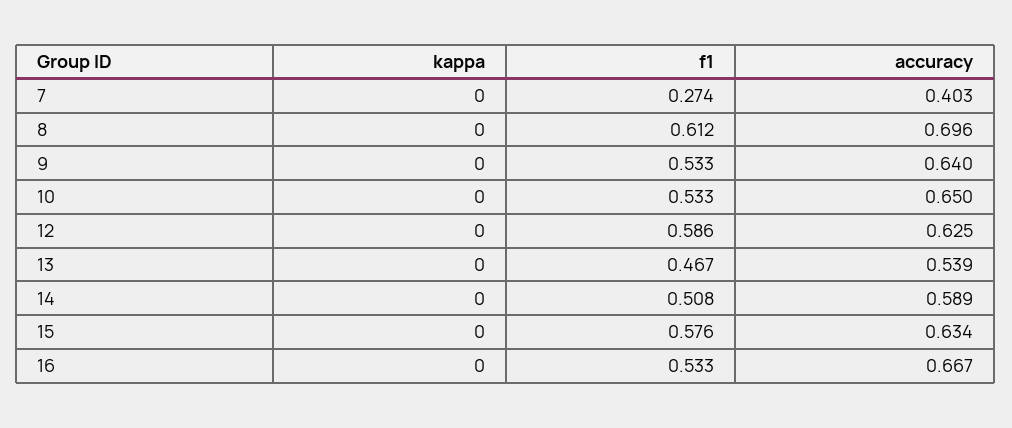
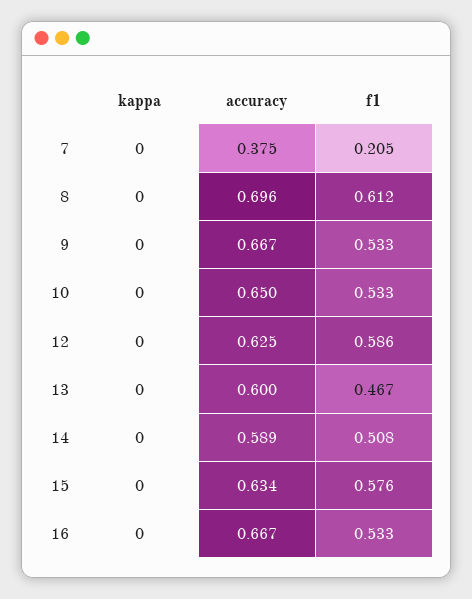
  {
    "kappa": {
      "7": 0,
      "8": 0,
      "9": 0,
      "10": 0,
      "12": 0,
      "13": 0,
      "14": 0,
      "15": 0,
      "16": 0
    },
    "f1": {
-     "7": 0.274,
+     "7": 0.205,
      "8": 0.612,
      "9": 0.533,
      "10": 0.533,
      "12": 0.586,
      "13": 0.467,
      "14": 0.508,
      "15": 0.576,
      "16": 0.533
    },
    "accuracy": {
-     "7": 0.403,
+     "7": 0.375,
      "8": 0.696,
-     "9": 0.64,
+     "9": 0.667,
      "10": 0.65,
      "12": 0.625,
-     "13": 0.539,
+     "13": 0.6,
      "14": 0.589,
      "15": 0.634,
      "16": 0.667
    }
  }

